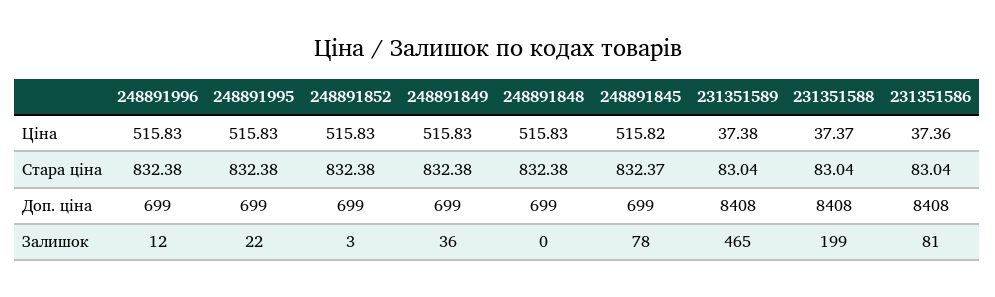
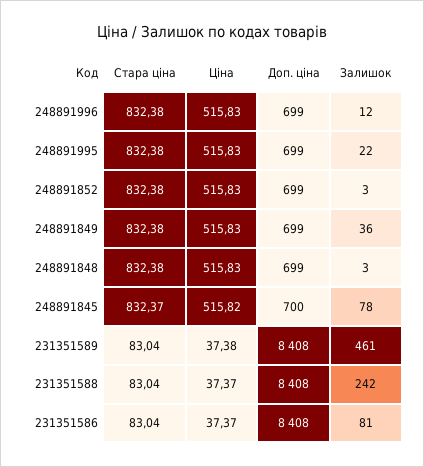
  {
    "248891996": {
      "Ціна": 515.83,
      "Стара ціна": 832.38,
      "Доп. ціна": 699,
      "Залишок": 12
    },
    "248891995": {
      "Ціна": 515.83,
      "Стара ціна": 832.38,
      "Доп. ціна": 699,
      "Залишок": 22
    },
    "248891852": {
      "Ціна": 515.83,
      "Стара ціна": 832.38,
      "Доп. ціна": 699,
      "Залишок": 3
    },
    "248891849": {
      "Ціна": 515.83,
      "Стара ціна": 832.38,
      "Доп. ціна": 699,
      "Залишок": 36
    },
    "248891848": {
      "Ціна": 515.83,
      "Стара ціна": 832.38,
      "Доп. ціна": 699,
-     "Залишок": 0
+     "Залишок": 3
    },
    "248891845": {
      "Ціна": 515.82,
      "Стара ціна": 832.37,
-     "Доп. ціна": 699,
+     "Доп. ціна": 700,
      "Залишок": 78
    },
    "231351589": {
      "Ціна": 37.38,
      "Стара ціна": 83.04,
      "Доп. ціна": 8408,
-     "Залишок": 465
+     "Залишок": 461
    },
    "231351588": {
      "Ціна": 37.37,
      "Стара ціна": 83.04,
      "Доп. ціна": 8408,
-     "Залишок": 199
+     "Залишок": 242
    },
    "231351586": {
-     "Ціна": 37.36,
+     "Ціна": 37.37,
      "Стара ціна": 83.04,
      "Доп. ціна": 8408,
      "Залишок": 81
    }
  }

